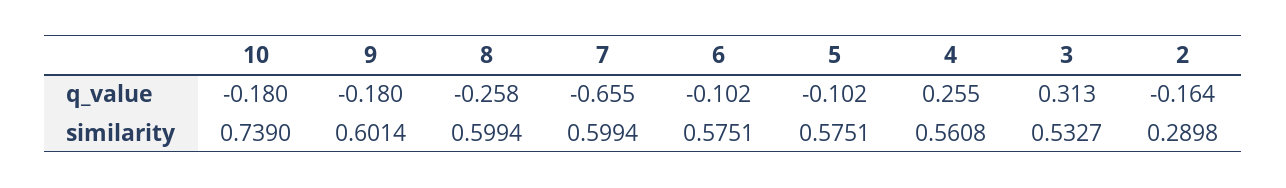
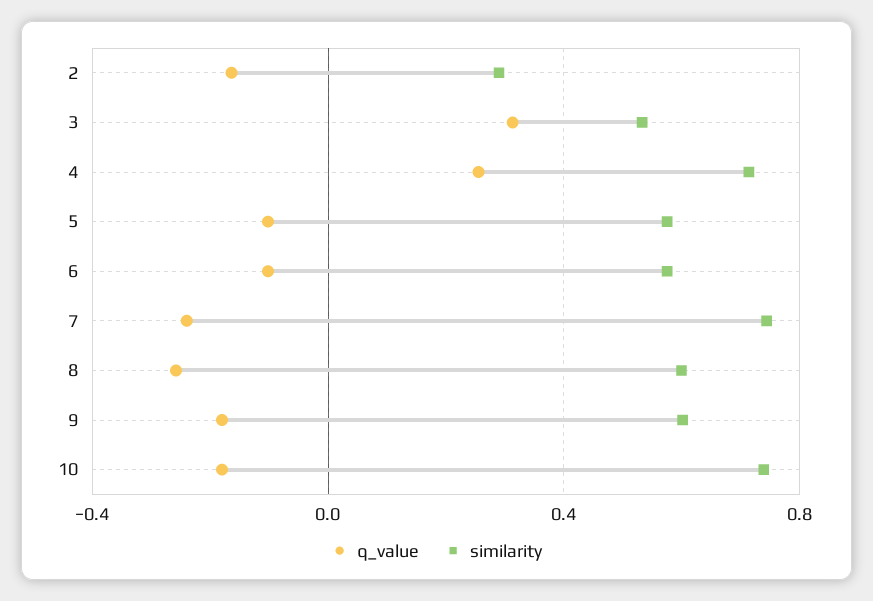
  {
    "q_value": {
      "10": -0.18,
      "9": -0.18,
      "8": -0.258,
-     "7": -0.655,
+     "7": -0.25,
      "6": -0.102,
      "5": -0.102,
      "4": 0.255,
      "3": 0.313,
      "2": -0.164
    },
    "similarity": {
      "10": 0.739,
      "9": 0.6014,
      "8": 0.5994,
-     "7": 0.5994,
+     "7": 0.75,
      "6": 0.5751,
      "5": 0.5751,
-     "4": 0.5608,
+     "4": 0.7,
      "3": 0.5327,
      "2": 0.2898
    }
  }

